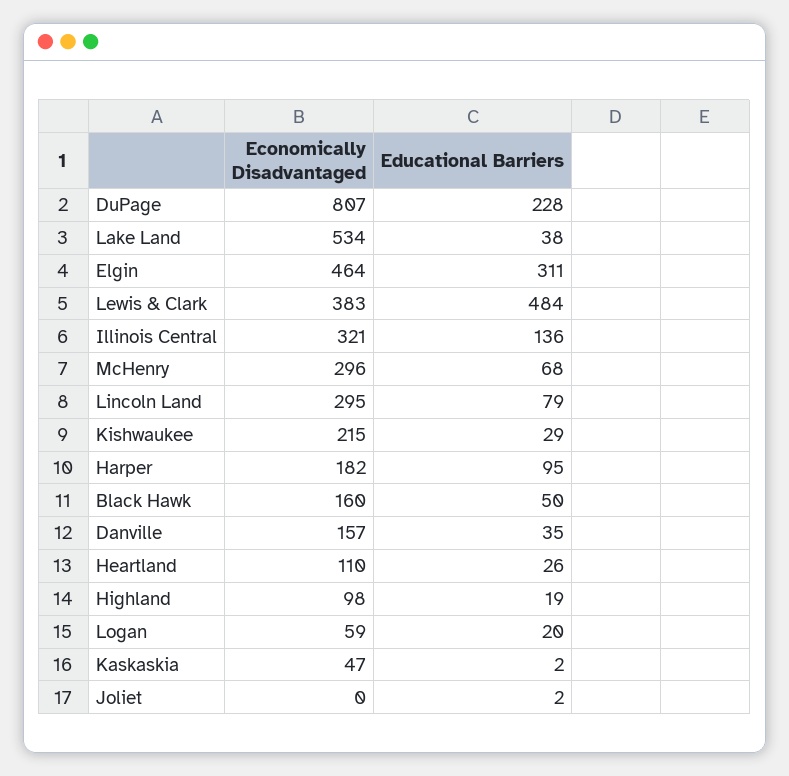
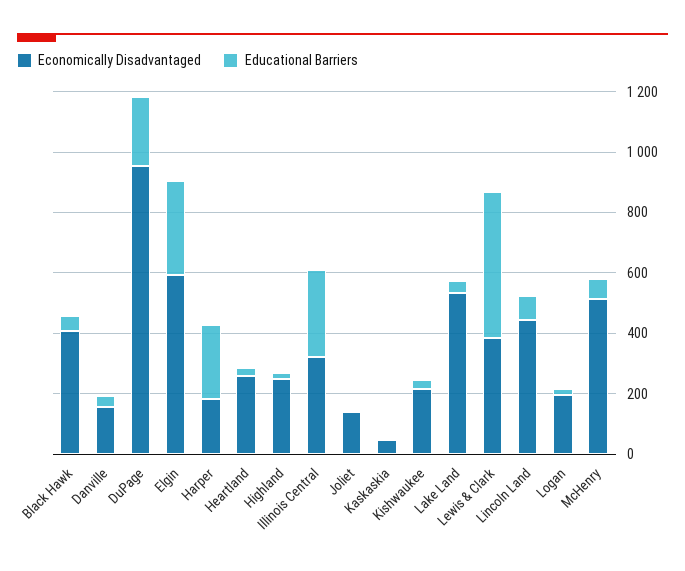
  {
    "Economically Disadvantaged": {
-     "DuPage": 807,
+     "DuPage": 950,
      "Lake Land": 534,
-     "Elgin": 464,
+     "Elgin": 600,
      "Lewis & Clark": 383,
      "Illinois Central": 321,
-     "McHenry": 296,
+     "McHenry": 500,
-     "Lincoln Land": 295,
+     "Lincoln Land": 450,
      "Kishwaukee": 215,
      "Harper": 182,
-     "Black Hawk": 160,
+     "Black Hawk": 400,
      "Danville": 157,
-     "Heartland": 110,
+     "Heartland": 250,
-     "Highland": 98,
+     "Highland": 250,
-     "Logan": 59,
+     "Logan": 200,
      "Kaskaskia": 47,
-     "Joliet": 0
+     "Joliet": 150
    },
    "Educational Barriers": {
      "DuPage": 228,
      "Lake Land": 38,
      "Elgin": 311,
      "Lewis & Clark": 484,
-     "Illinois Central": 136,
+     "Illinois Central": 300,
      "McHenry": 68,
      "Lincoln Land": 79,
      "Kishwaukee": 29,
-     "Harper": 95,
+     "Harper": 250,
      "Black Hawk": 50,
      "Danville": 35,
      "Heartland": 26,
      "Highland": 19,
      "Logan": 20,
      "Kaskaskia": 2,
      "Joliet": 2
    }
  }

